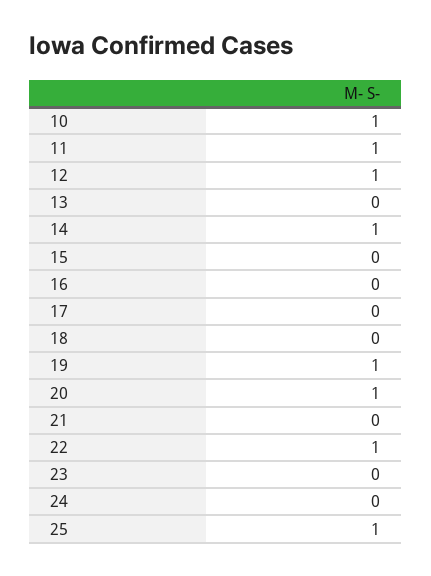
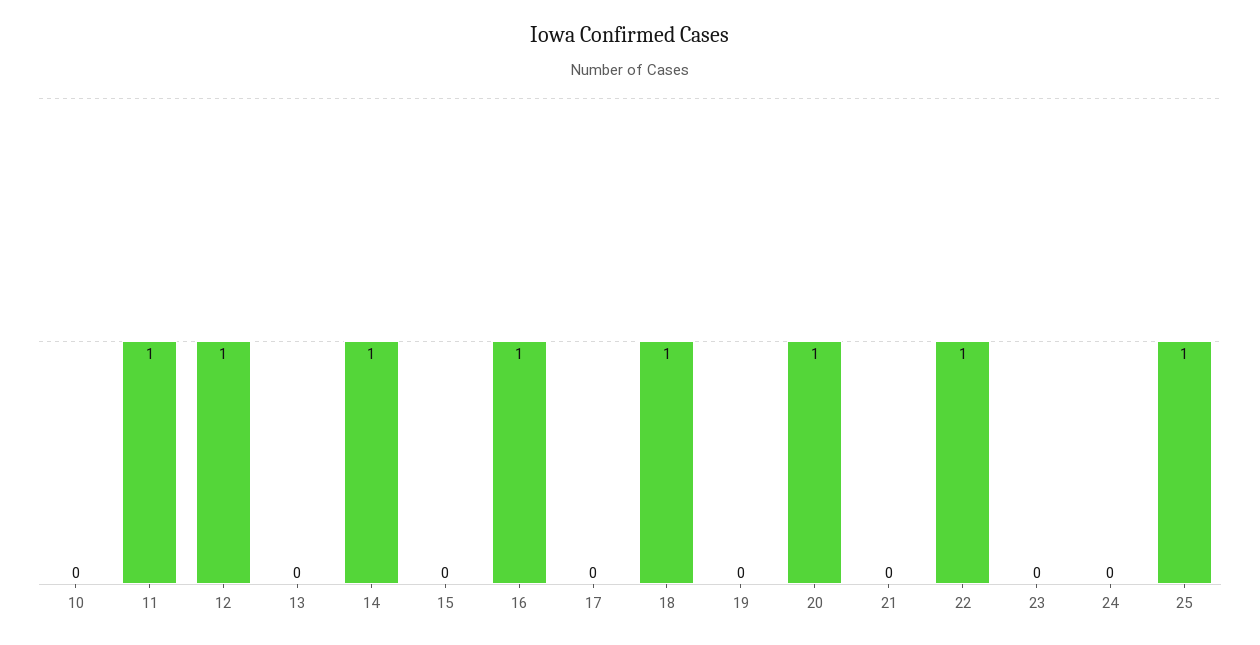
  {
-   "10": 1,
+   "10": 0,
    "11": 1,
    "12": 1,
    "13": 0,
    "14": 1,
    "15": 0,
-   "16": 0,
+   "16": 1,
    "17": 0,
-   "18": 0,
+   "18": 1,
-   "19": 1,
+   "19": 0,
    "20": 1,
    "21": 0,
    "22": 1,
    "23": 0,
    "24": 0,
    "25": 1
  }

